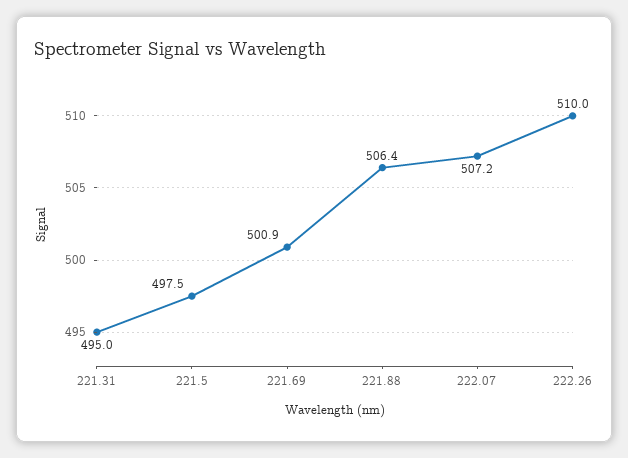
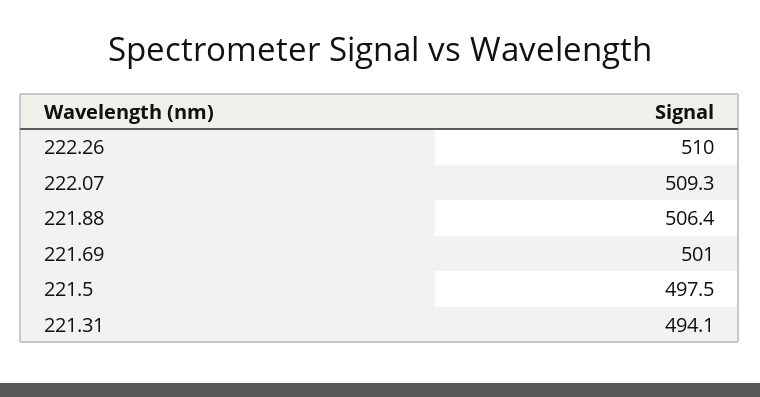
  {
-   "221.31": 495,
+   "221.31": 494.1,
    "221.5": 497.5,
-   "221.69": 500.9,
+   "221.69": 501,
    "221.88": 506.4,
-   "222.07": 507.2,
+   "222.07": 509.3,
    "222.26": 510
  }

